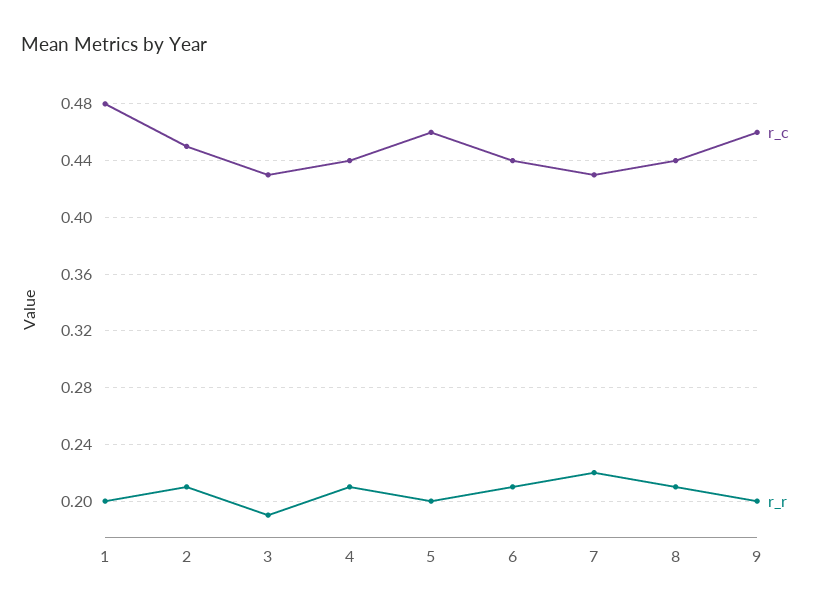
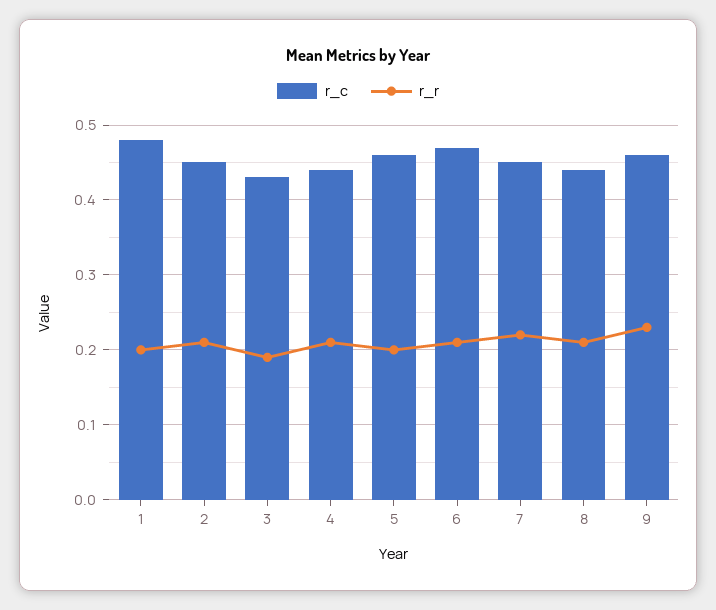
  {
    "r_c": {
      "1": 0.48,
      "2": 0.45,
      "3": 0.43,
      "4": 0.44,
      "5": 0.46,
-     "6": 0.44,
+     "6": 0.47,
-     "7": 0.43,
+     "7": 0.45,
      "8": 0.44,
      "9": 0.46
    },
    "r_r": {
      "1": 0.2,
      "2": 0.21,
      "3": 0.19,
      "4": 0.21,
      "5": 0.2,
      "6": 0.21,
      "7": 0.22,
      "8": 0.21,
-     "9": 0.2
+     "9": 0.23
    }
  }

